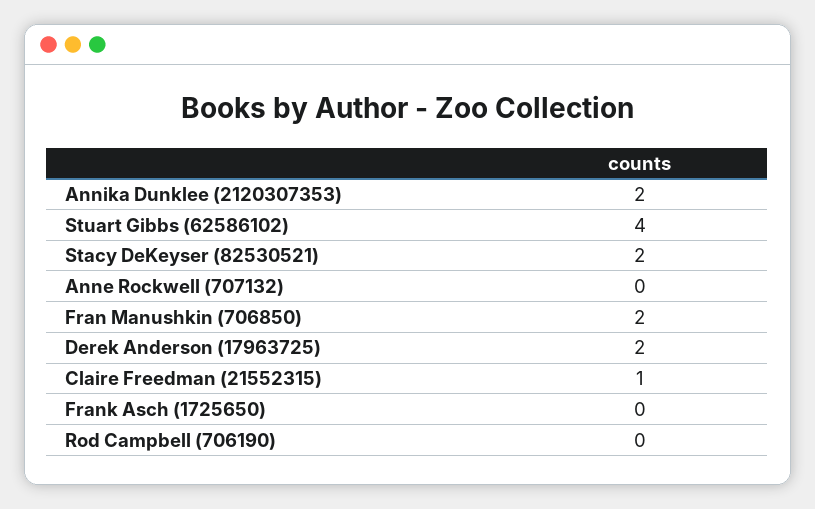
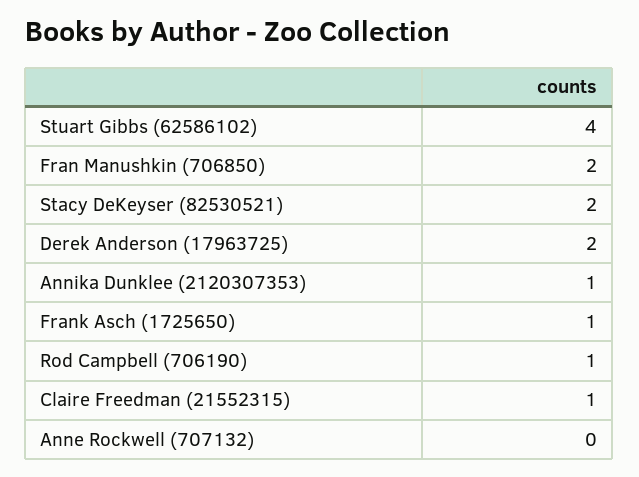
  {
-   "Annika Dunklee (2120307353)": 2,
+   "Annika Dunklee (2120307353)": 1,
    "Stuart Gibbs (62586102)": 4,
    "Stacy DeKeyser (82530521)": 2,
    "Anne Rockwell (707132)": 0,
    "Fran Manushkin (706850)": 2,
    "Derek Anderson (17963725)": 2,
    "Claire Freedman (21552315)": 1,
-   "Frank Asch (1725650)": 0,
+   "Frank Asch (1725650)": 1,
-   "Rod Campbell (706190)": 0
+   "Rod Campbell (706190)": 1
  }

